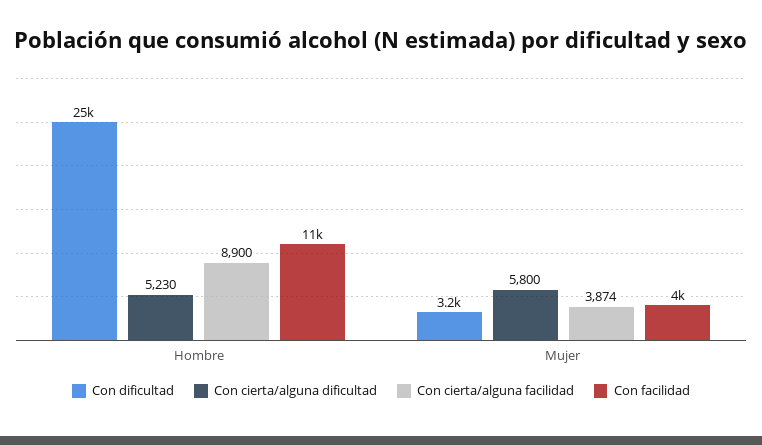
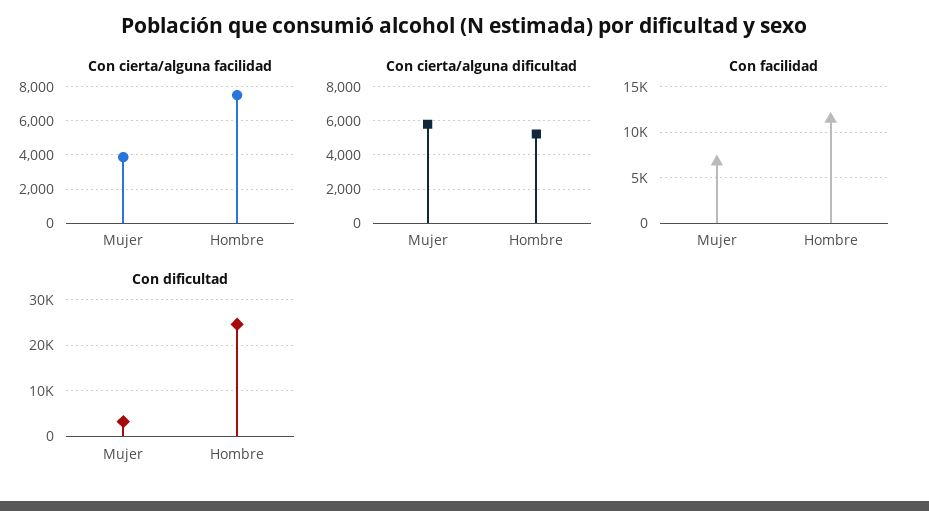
  {
    "Con dificultad": {
      "Hombre": 25000,
      "Mujer": 3200
    },
    "Con cierta/alguna dificultad": {
      "Hombre": 5230,
      "Mujer": 5800
    },
    "Con cierta/alguna facilidad": {
-     "Hombre": 8900,
+     "Hombre": 7500,
      "Mujer": 3874
    },
    "Con facilidad": {
      "Hombre": 11000,
-     "Mujer": 4000
+     "Mujer": 7000
    }
  }

